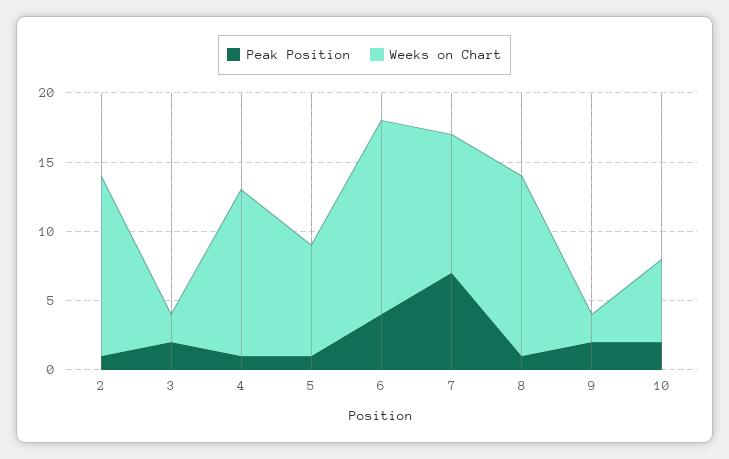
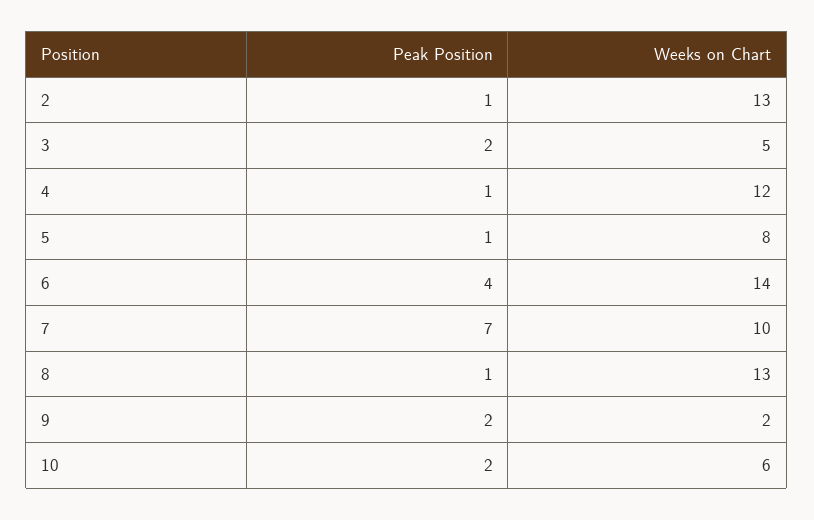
  {
    "Peak Position": {
      "2": 1,
      "3": 2,
      "4": 1,
      "5": 1,
      "6": 4,
      "7": 7,
      "8": 1,
      "9": 2,
      "10": 2
    },
    "Weeks on Chart": {
      "2": 13,
-     "3": 2,
+     "3": 5,
      "4": 12,
      "5": 8,
      "6": 14,
      "7": 10,
      "8": 13,
      "9": 2,
      "10": 6
    }
  }

